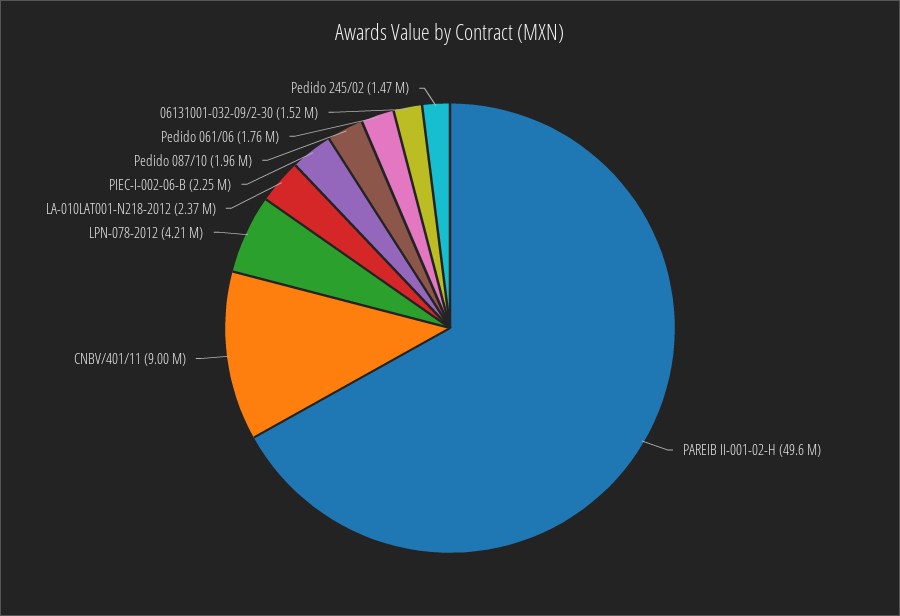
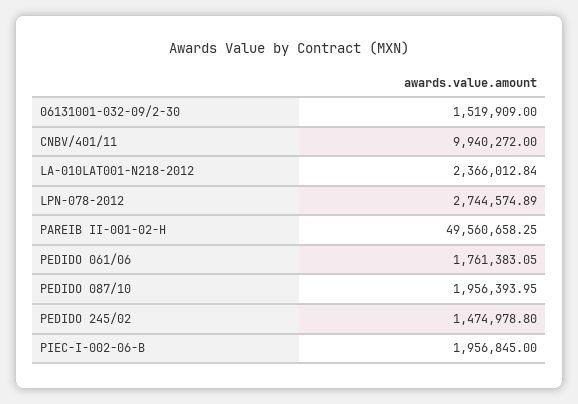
  {
    "PAREIB II-001-02-H": 49560658.25,
-   "CNBV/401/11": 9000000,
+   "CNBV/401/11": 9940272,
-   "LPN-078-2012": 4210000,
+   "LPN-078-2012": 2744574.89,
    "LA-010LAT001-N218-2012": 2366012.84,
-   "PIEC-I-002-06-B": 2250000,
+   "PIEC-I-002-06-B": 1956845,
    "Pedido 087/10": 1956393.95,
    "Pedido 061/06": 1761383.05,
    "06131001-032-09/2-30": 1519909,
    "Pedido 245/02": 1474978.8
  }

